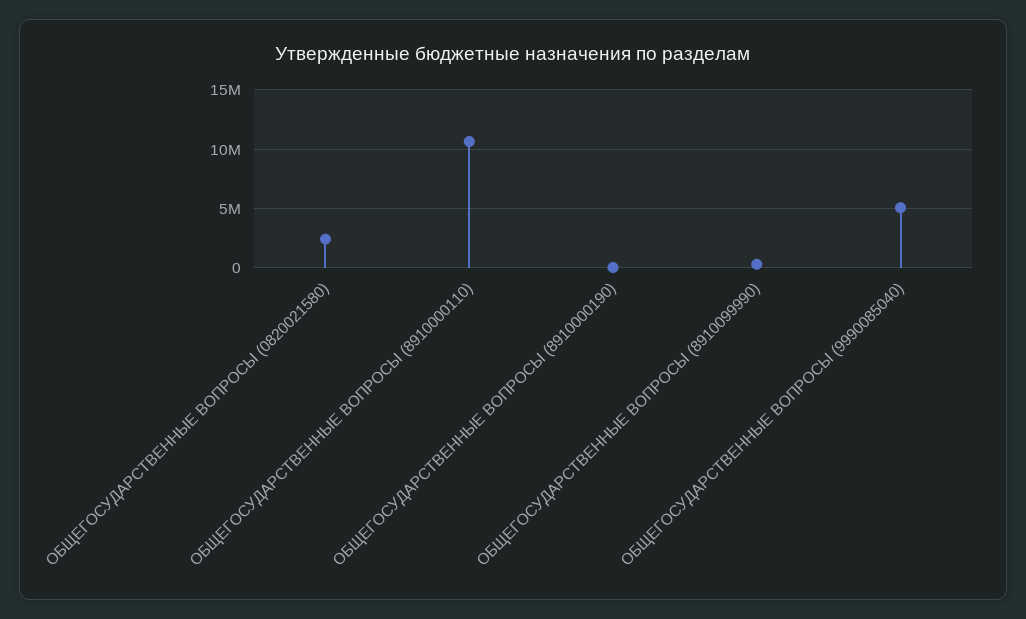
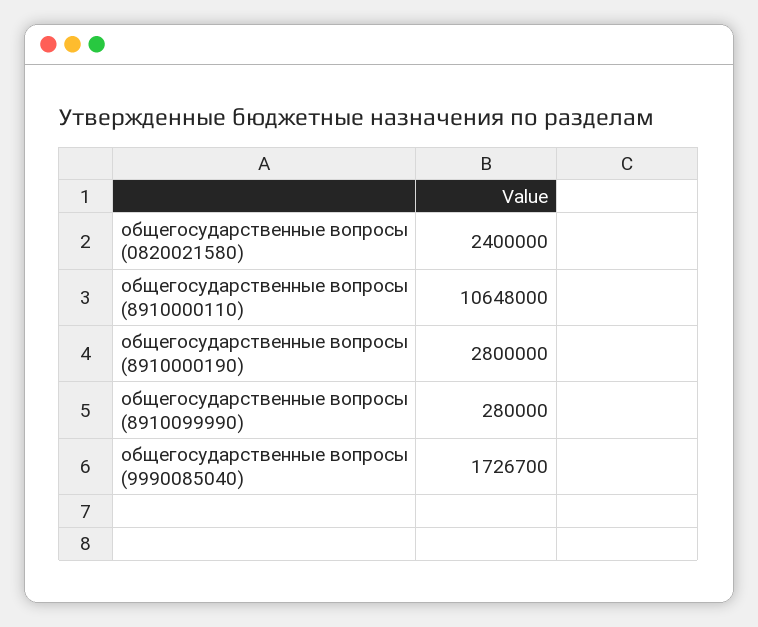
  {
    "ОБЩЕГОСУДАРСТВЕННЫЕ ВОПРОСЫ (0820021580)": 2400000,
    "ОБЩЕГОСУДАРСТВЕННЫЕ ВОПРОСЫ (8910000110)": 10648000,
-   "ОБЩЕГОСУДАРСТВЕННЫЕ ВОПРОСЫ (8910000190)": 0,
+   "ОБЩЕГОСУДАРСТВЕННЫЕ ВОПРОСЫ (8910000190)": 2800000,
    "ОБЩЕГОСУДАРСТВЕННЫЕ ВОПРОСЫ (8910099990)": 280000,
-   "ОБЩЕГОСУДАРСТВЕННЫЕ ВОПРОСЫ (9990085040)": 5000000
+   "ОБЩЕГОСУДАРСТВЕННЫЕ ВОПРОСЫ (9990085040)": 1726700
  }

